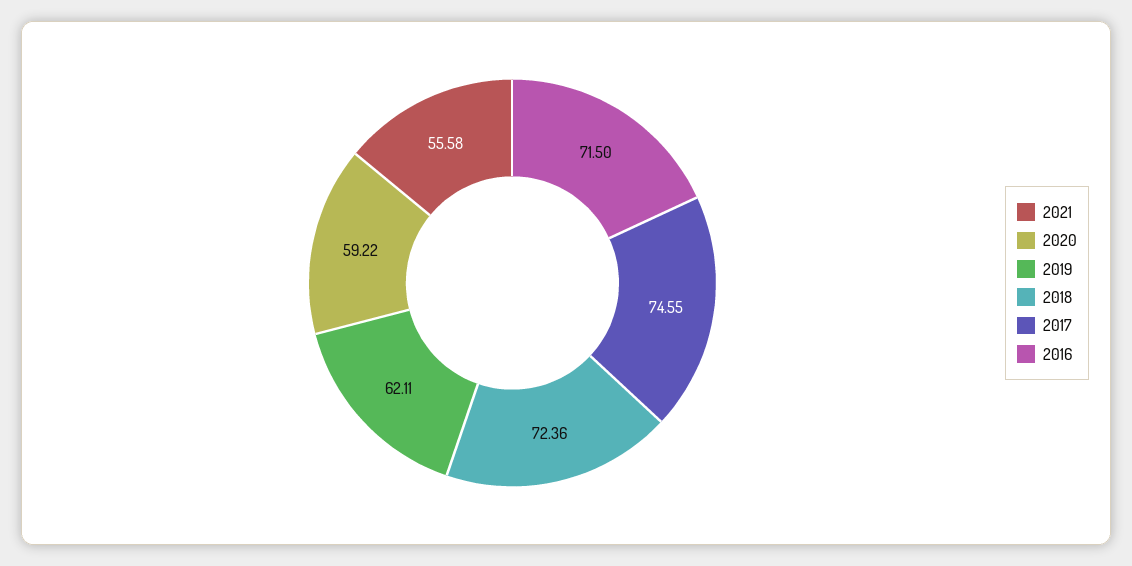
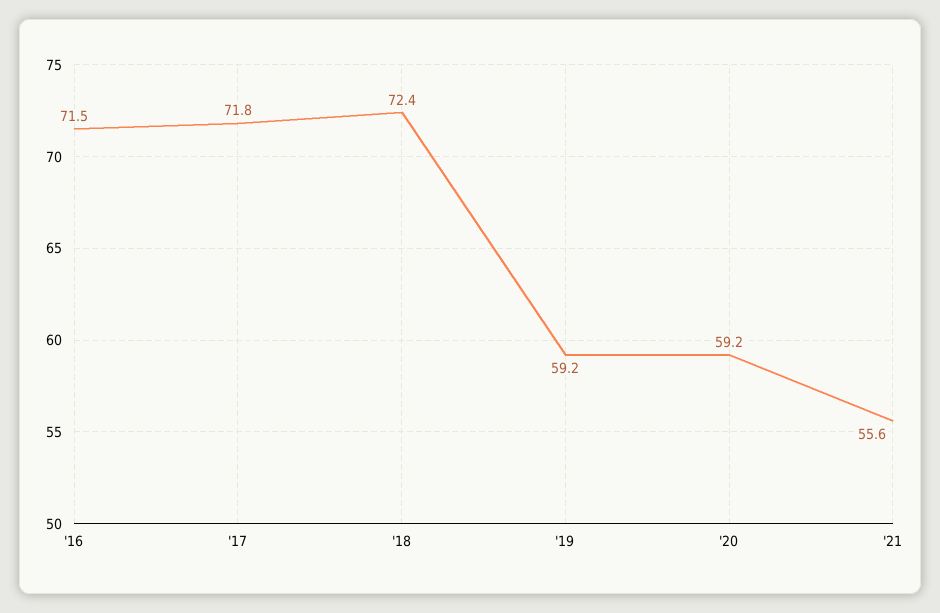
  {
    "2021": 55.58,
    "2020": 59.22,
-   "2019": 62.11,
+   "2019": 59.2,
    "2018": 72.36,
-   "2017": 74.55,
+   "2017": 71.8,
    "2016": 71.5
  }

